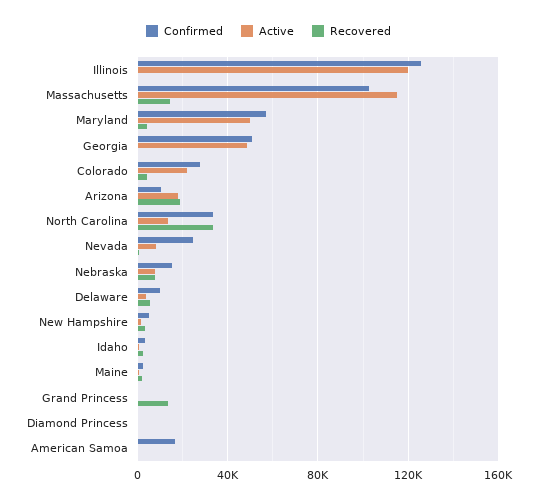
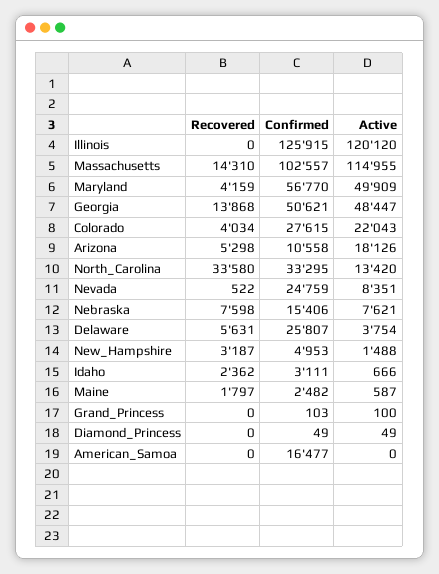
  {
    "Confirmed": {
      "Illinois": 125915,
      "Massachusetts": 102557,
      "Maryland": 56770,
      "Georgia": 50621,
      "Colorado": 27615,
      "Arizona": 10558,
      "North Carolina": 33295,
      "Nevada": 24759,
      "Nebraska": 15406,
-     "Delaware": 10000,
+     "Delaware": 25807,
      "New Hampshire": 4953,
      "Idaho": 3111,
      "Maine": 2482,
      "Grand Princess": 103,
      "Diamond Princess": 49,
      "American Samoa": 16477
    },
    "Active": {
      "Illinois": 120120,
      "Massachusetts": 114955,
      "Maryland": 49909,
      "Georgia": 48447,
      "Colorado": 22043,
      "Arizona": 18126,
      "North Carolina": 13420,
      "Nevada": 8351,
      "Nebraska": 7621,
      "Delaware": 3754,
      "New Hampshire": 1488,
      "Idaho": 666,
      "Maine": 587,
      "Grand Princess": 100,
      "Diamond Princess": 49,
      "American Samoa": 0
    },
    "Recovered": {
      "Illinois": 0,
      "Massachusetts": 14310,
      "Maryland": 4159,
-     "Georgia": 0,
+     "Georgia": 13868,
      "Colorado": 4034,
-     "Arizona": 20000,
+     "Arizona": 5298,
      "North Carolina": 33580,
      "Nevada": 522,
      "Nebraska": 7598,
      "Delaware": 5631,
      "New Hampshire": 3187,
      "Idaho": 2362,
      "Maine": 1797,
-     "Grand Princess": 15000,
+     "Grand Princess": 0,
      "Diamond Princess": 0,
      "American Samoa": 0
    }
  }

